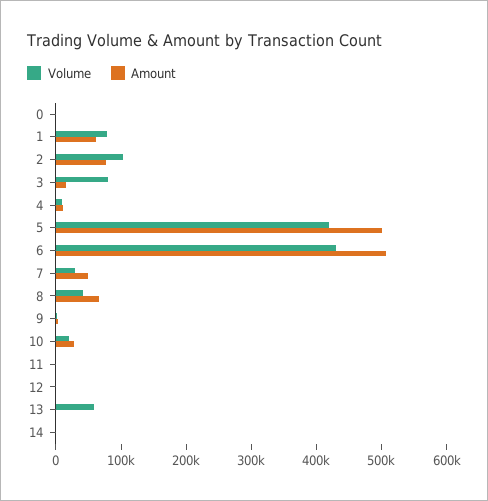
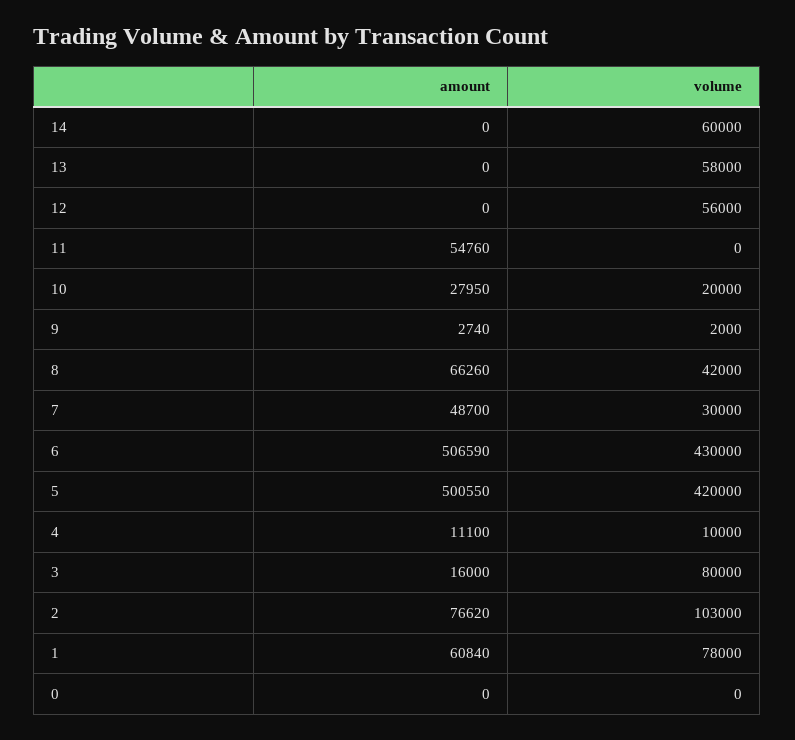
  {
    "Volume": {
      "0": 0,
      "1": 78000,
      "2": 103000,
      "3": 80000,
      "4": 10000,
      "5": 420000,
      "6": 430000,
      "7": 30000,
      "8": 42000,
      "9": 2000,
      "10": 20000,
      "11": 0,
-     "12": 0,
+     "12": 56000,
      "13": 58000,
-     "14": 0
+     "14": 60000
    },
    "Amount": {
      "0": 0,
      "1": 60840,
      "2": 76620,
      "3": 16000,
      "4": 11100,
      "5": 500550,
      "6": 506590,
      "7": 48700,
      "8": 66260,
      "9": 2740,
      "10": 27950,
-     "11": 0,
+     "11": 54760,
      "12": 0,
      "13": 0,
      "14": 0
    }
  }

